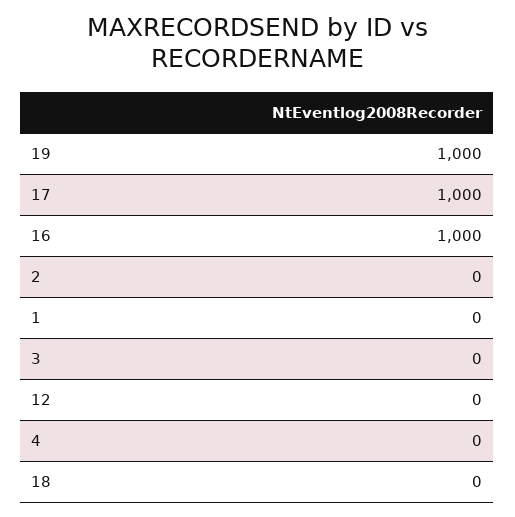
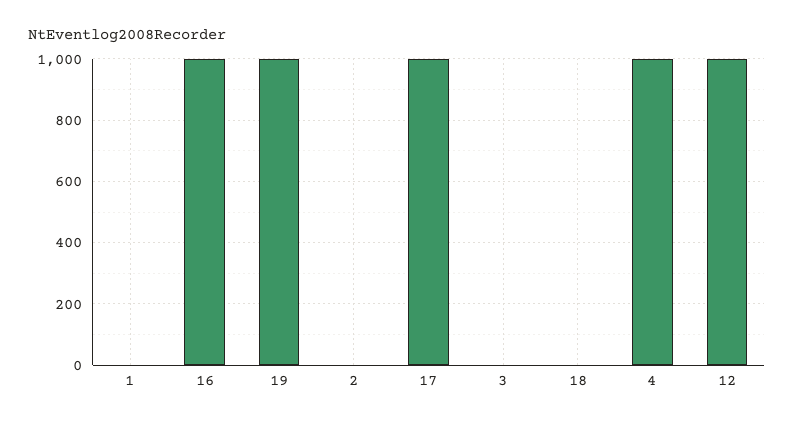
  {
    "19": 1000,
    "17": 1000,
    "16": 1000,
    "2": 0,
    "1": 0,
    "3": 0,
-   "12": 0,
+   "12": 1000,
-   "4": 0,
+   "4": 1000,
    "18": 0
  }

